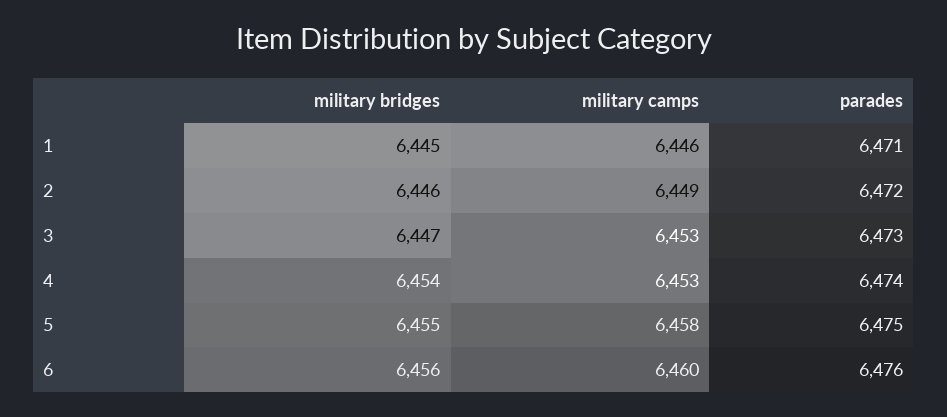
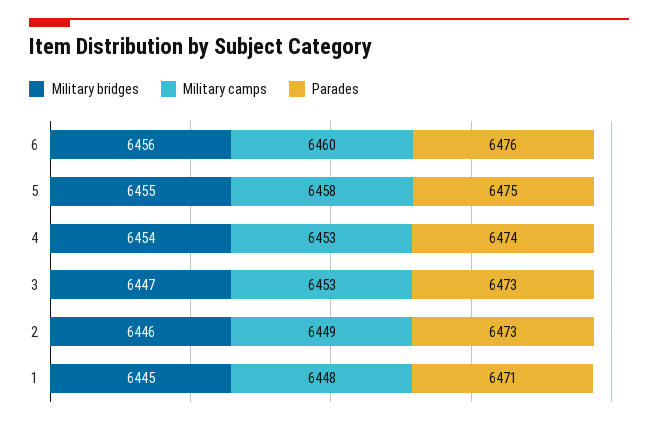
  {
    "military bridges": {
      "1": 6445,
      "2": 6446,
      "3": 6447,
      "4": 6454,
      "5": 6455,
      "6": 6456
    },
    "military camps": {
-     "1": 6446,
+     "1": 6448,
      "2": 6449,
      "3": 6453,
      "4": 6453,
      "5": 6458,
      "6": 6460
    },
    "parades": {
      "1": 6471,
-     "2": 6472,
+     "2": 6473,
      "3": 6473,
      "4": 6474,
      "5": 6475,
      "6": 6476
    }
  }

